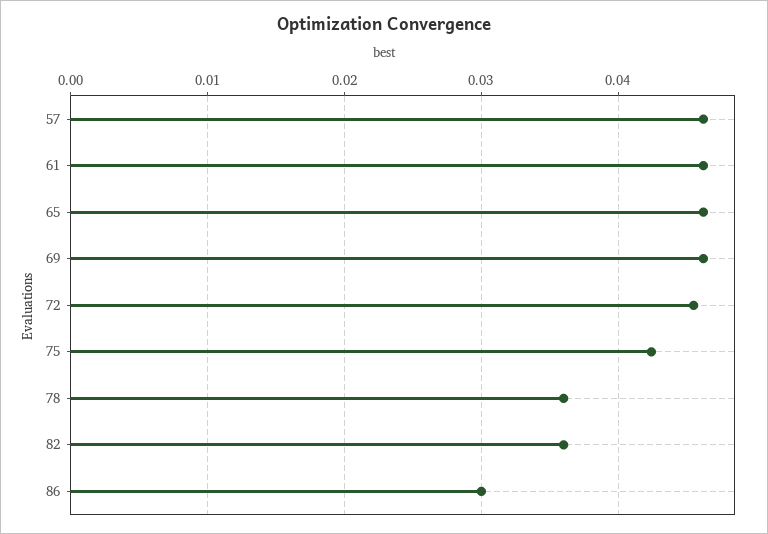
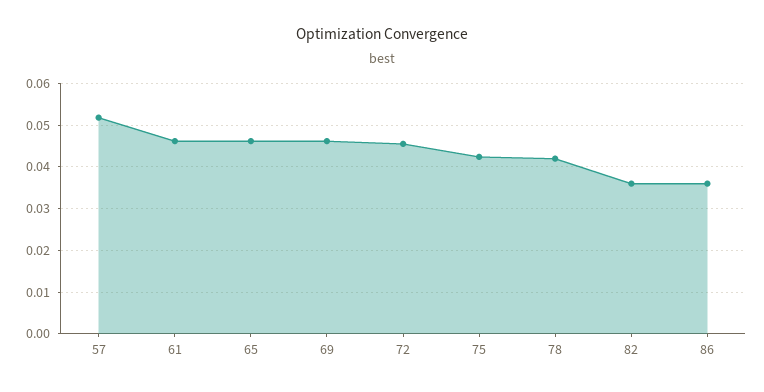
  {
-   "57": 0.046,
+   "57": 0.052,
    "61": 0.046,
    "65": 0.046,
    "69": 0.046,
    "72": 0.046,
    "75": 0.042,
-   "78": 0.036,
+   "78": 0.042,
    "82": 0.036,
-   "86": 0.03
+   "86": 0.036
  }

